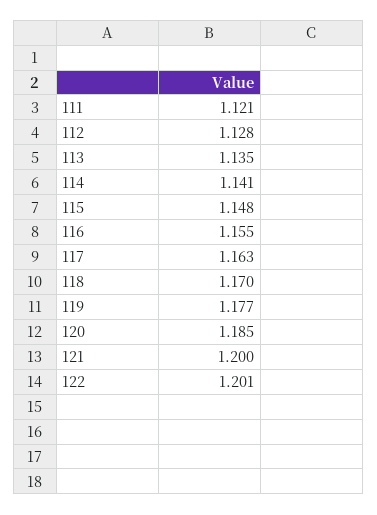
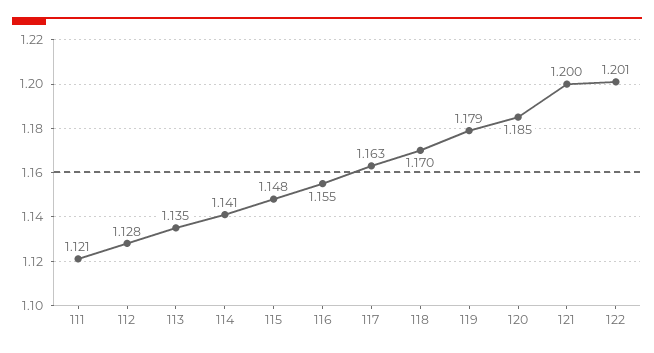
  {
    "111": 1.121,
    "112": 1.128,
    "113": 1.135,
    "114": 1.141,
    "115": 1.148,
    "116": 1.155,
    "117": 1.163,
    "118": 1.17,
-   "119": 1.177,
+   "119": 1.179,
    "120": 1.185,
    "121": 1.2,
    "122": 1.201
  }

